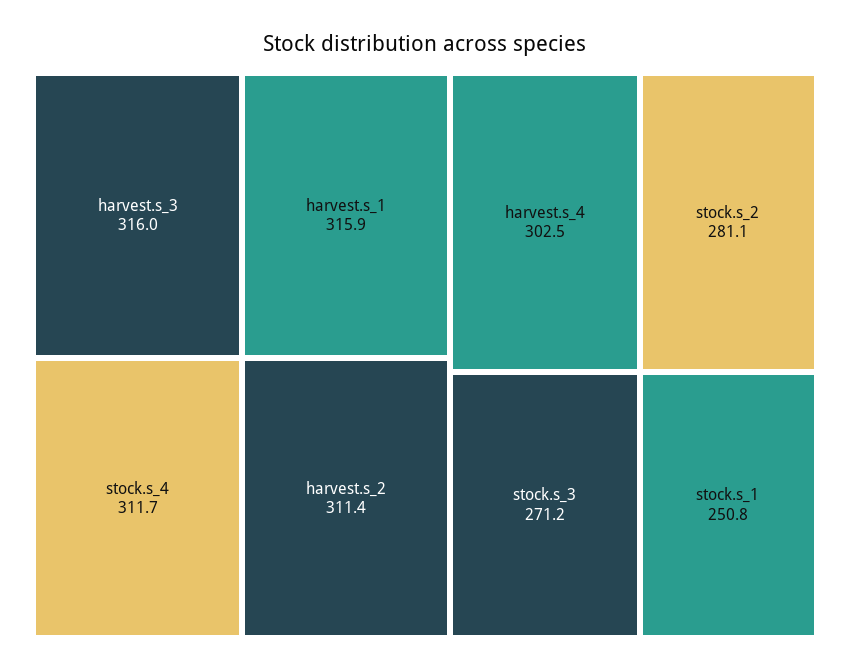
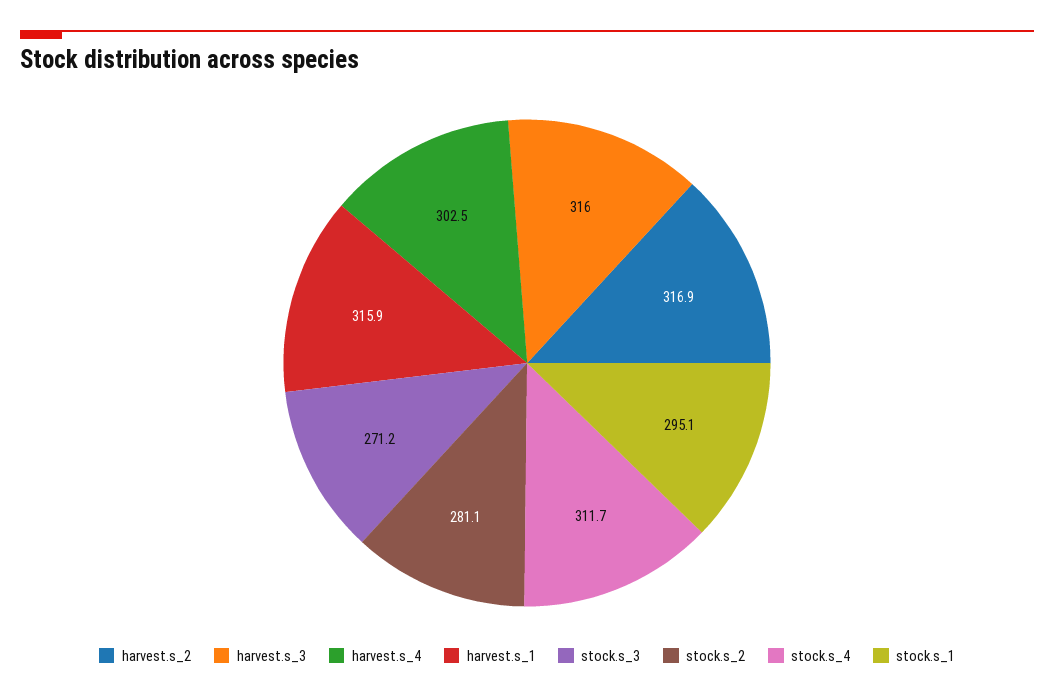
  {
    "harvest.s_3": 316,
    "harvest.s_1": 315.9,
    "stock.s_4": 311.7,
-   "harvest.s_2": 311.4,
+   "harvest.s_2": 316.9,
    "harvest.s_4": 302.5,
    "stock.s_2": 281.1,
    "stock.s_3": 271.2,
-   "stock.s_1": 250.8
+   "stock.s_1": 295.1
  }

